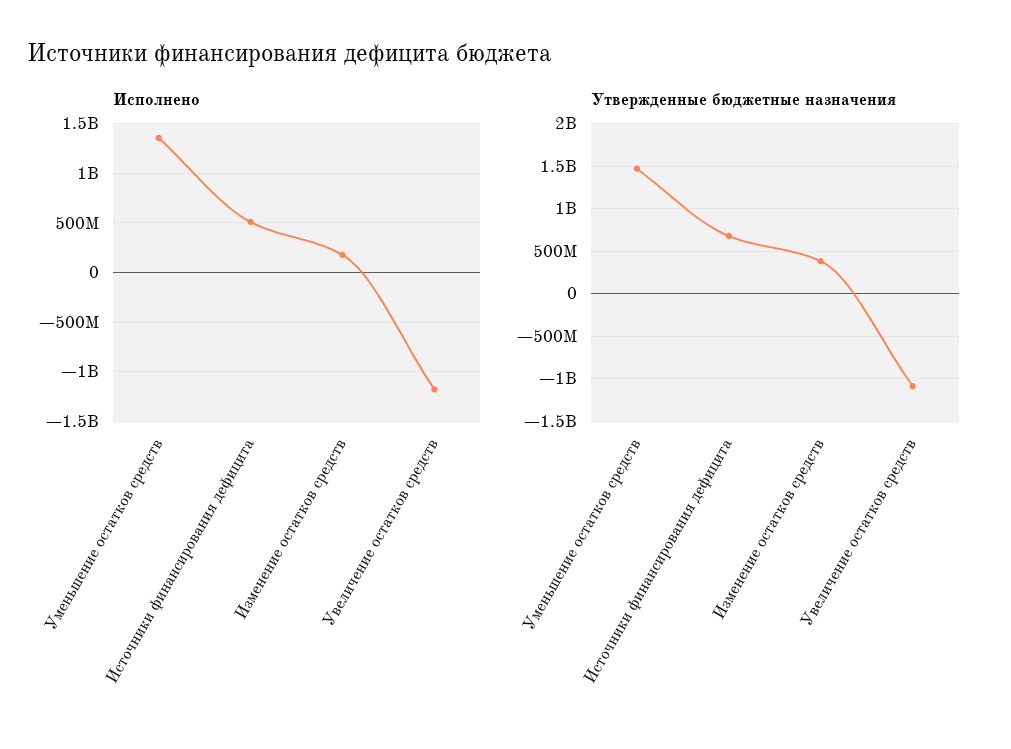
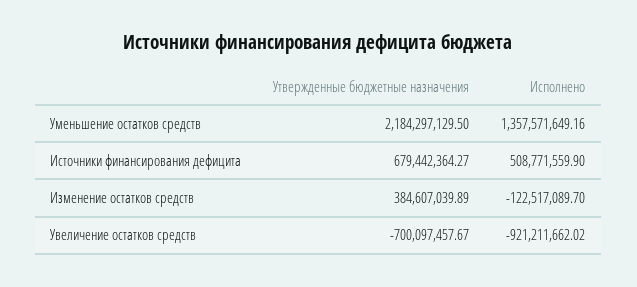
  {
    "Исполнено": {
      "Уменьшение остатков средств": 1357571649.16,
      "Источники финансирования дефицита": 508771559.9,
-     "Изменение остатков средств": 200000000,
+     "Изменение остатков средств": -122517089.7,
-     "Увеличение остатков средств": -1200000000
+     "Увеличение остатков средств": -921211662.02
    },
    "Утвержденные бюджетные назначения": {
-     "Уменьшение остатков средств": 1500000000,
+     "Уменьшение остатков средств": 2184297129.5,
      "Источники финансирования дефицита": 679442364.27,
      "Изменение остатков средств": 384607039.89,
-     "Увеличение остатков средств": -1100000000
+     "Увеличение остатков средств": -700097457.67
    }
  }

